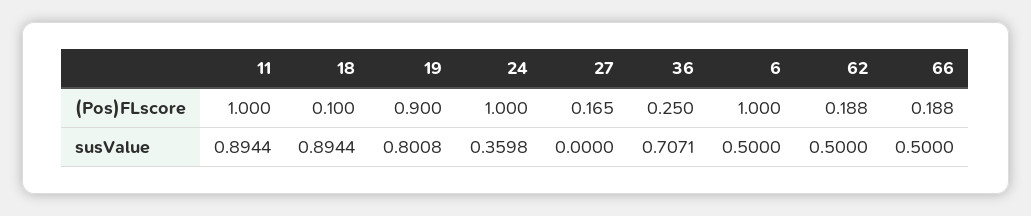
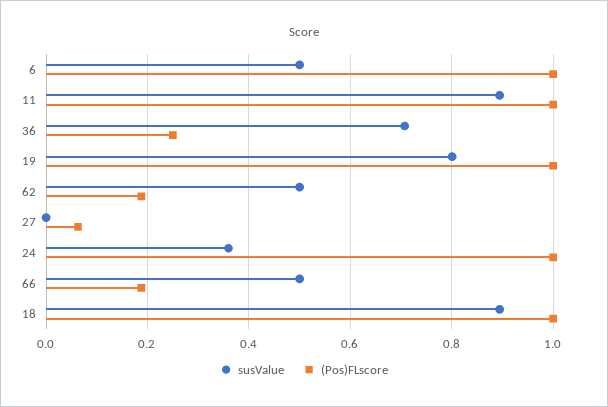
  {
    "(Pos)FLscore": {
      "11": 1,
-     "18": 0.1,
+     "18": 1,
-     "19": 0.9,
+     "19": 1,
      "24": 1,
-     "27": 0.165,
+     "27": 0.06,
      "36": 0.25,
      "6": 1,
      "62": 0.188,
      "66": 0.188
    },
    "susValue": {
      "11": 0.8944,
      "18": 0.8944,
      "19": 0.8008,
      "24": 0.3598,
      "27": 0,
      "36": 0.7071,
      "6": 0.5,
      "62": 0.5,
      "66": 0.5
    }
  }

